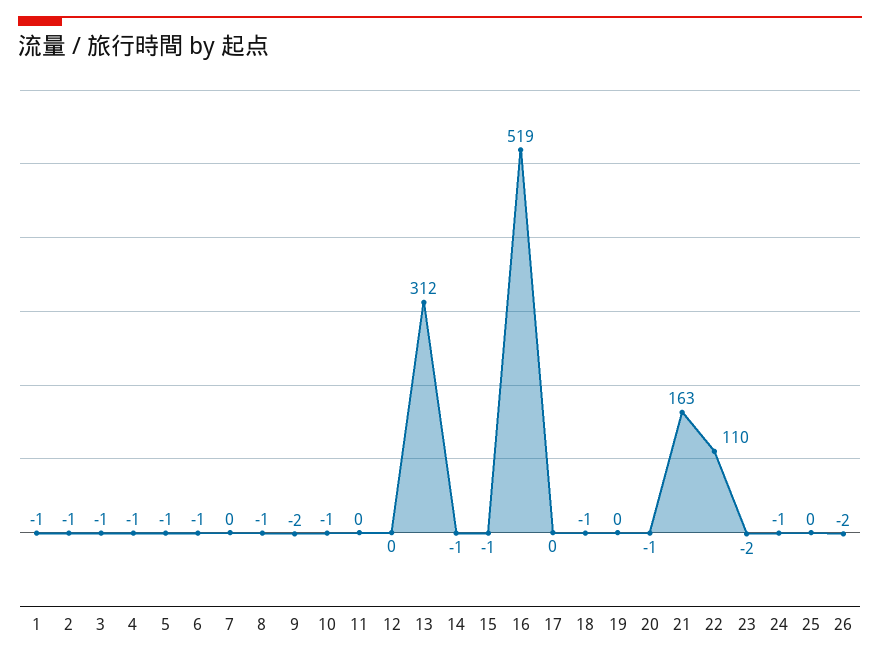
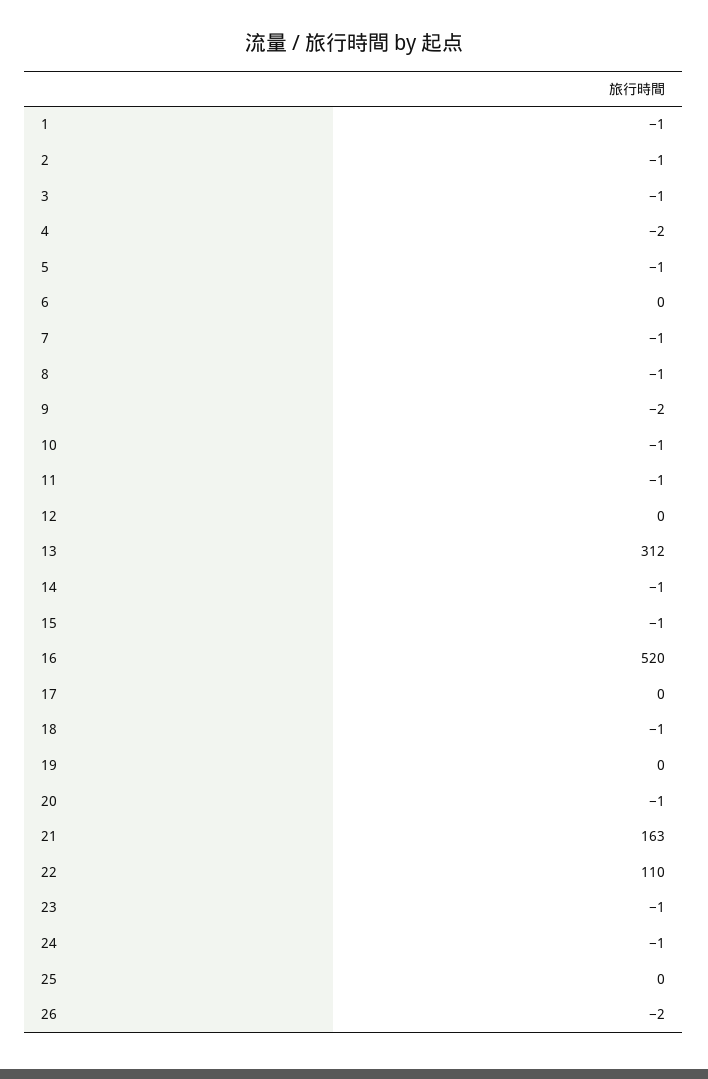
  {
    "1": -1,
    "2": -1,
    "3": -1,
-   "4": -1,
+   "4": -2,
    "5": -1,
-   "6": -1,
+   "6": 0,
-   "7": 0,
+   "7": -1,
    "8": -1,
    "9": -2,
    "10": -1,
-   "11": 0,
+   "11": -1,
    "12": 0,
    "13": 312,
    "14": -1,
    "15": -1,
-   "16": 519,
+   "16": 520,
    "17": 0,
    "18": -1,
    "19": 0,
    "20": -1,
    "21": 163,
    "22": 110,
-   "23": -2,
+   "23": -1,
    "24": -1,
    "25": 0,
    "26": -2
  }

